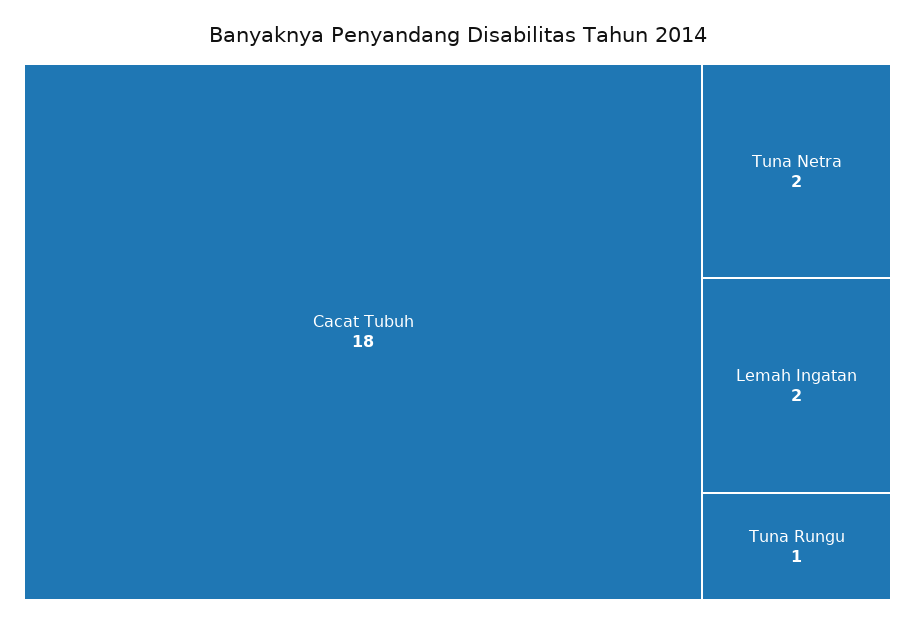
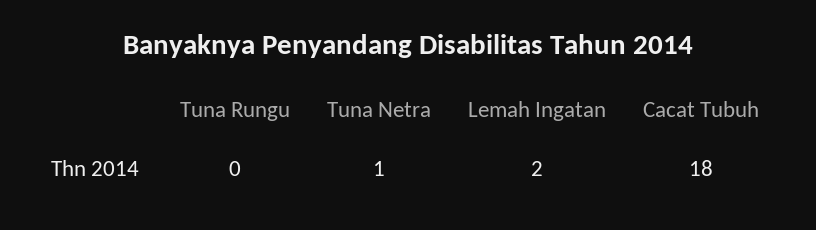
  {
    "Cacat Tubuh": 18,
-   "Tuna Netra": 2,
+   "Tuna Netra": 1,
    "Lemah Ingatan": 2,
-   "Tuna Rungu": 1
+   "Tuna Rungu": 0
  }

